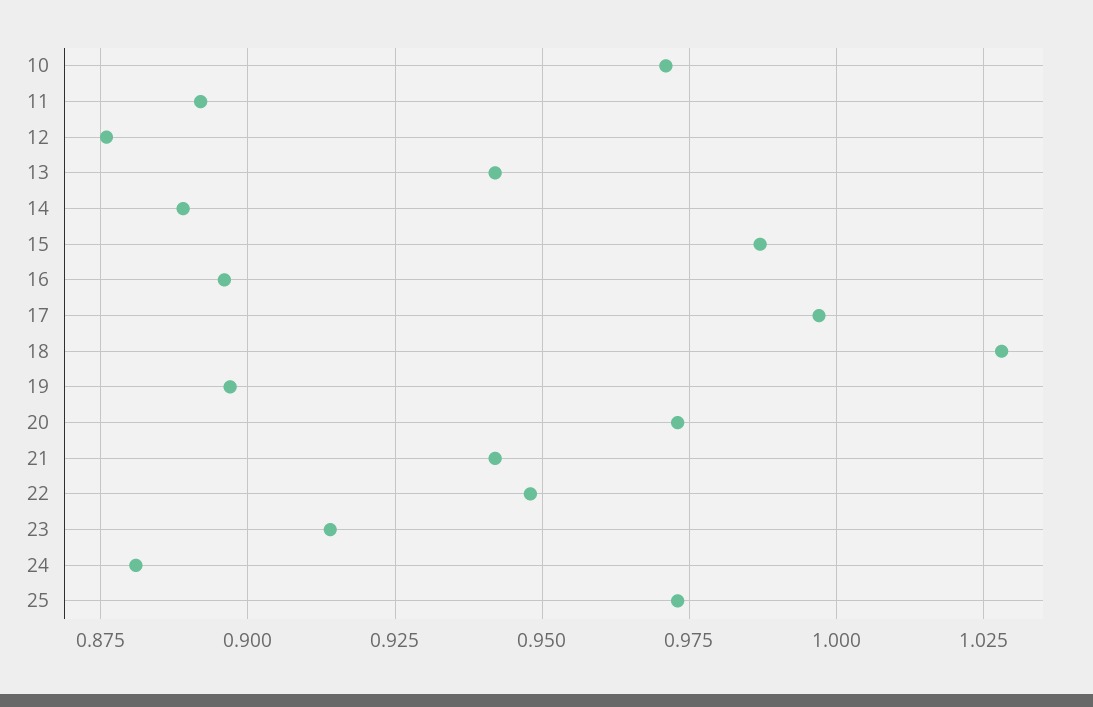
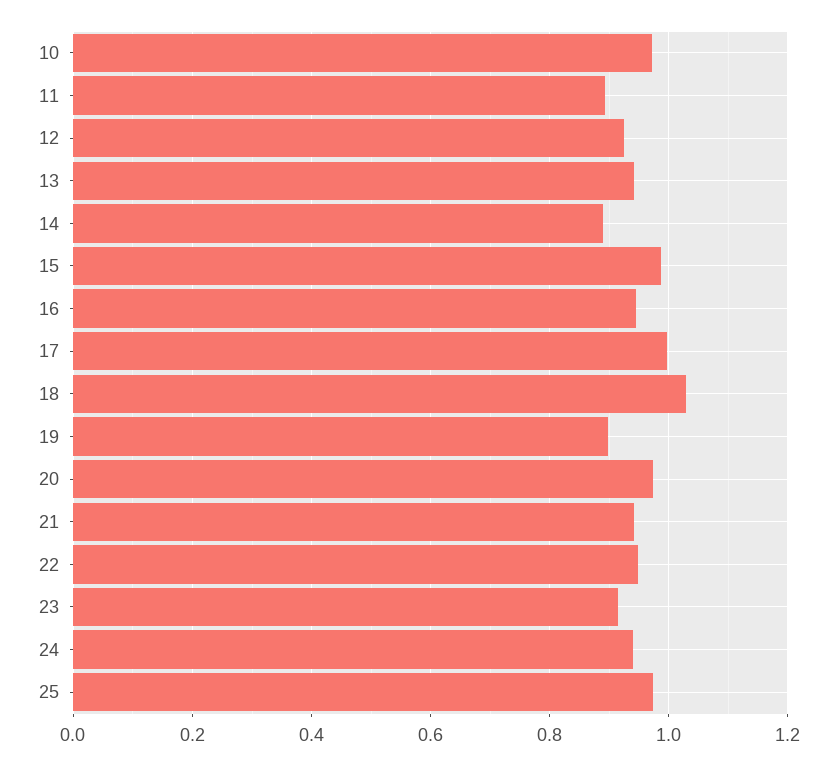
  {
    "10": 0.97,
    "11": 0.89,
-   "12": 0.875,
+   "12": 0.92,
    "13": 0.94,
    "14": 0.89,
    "15": 0.985,
-   "16": 0.895,
+   "16": 0.94,
    "17": 0.995,
    "18": 1.03,
    "19": 0.895,
    "20": 0.975,
    "21": 0.94,
    "22": 0.95,
    "23": 0.915,
-   "24": 0.88,
+   "24": 0.94,
    "25": 0.975
  }

